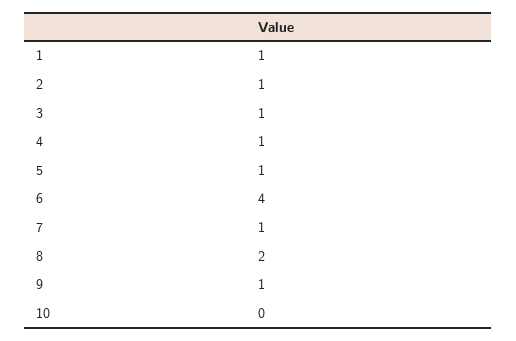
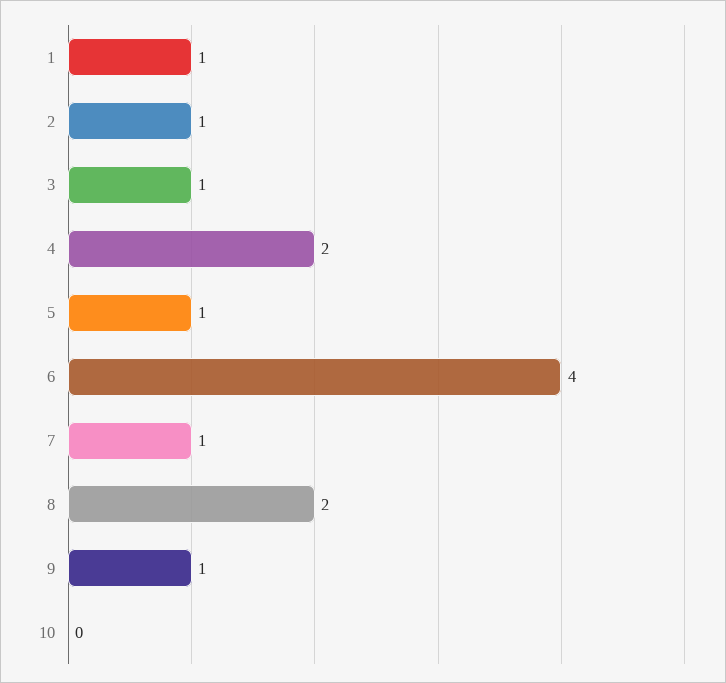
  {
    "1": 1,
    "2": 1,
    "3": 1,
-   "4": 1,
+   "4": 2,
    "5": 1,
    "6": 4,
    "7": 1,
    "8": 2,
    "9": 1,
    "10": 0
  }

